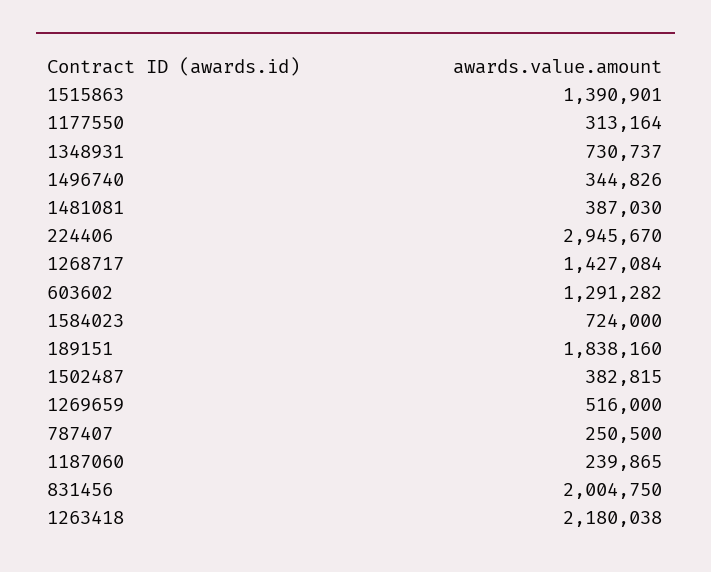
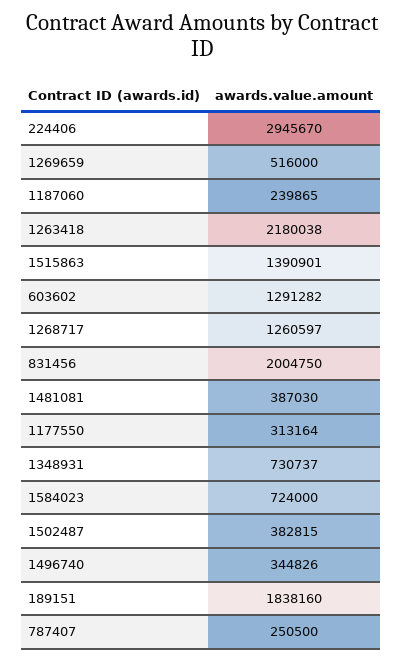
  {
    "1515863": 1390901,
    "1177550": 313164,
    "1348931": 730737,
    "1496740": 344826,
    "1481081": 387030,
    "224406": 2945670,
-   "1268717": 1427084,
+   "1268717": 1260597,
    "603602": 1291282,
    "1584023": 724000,
    "189151": 1838160,
    "1502487": 382815,
    "1269659": 516000,
    "787407": 250500,
    "1187060": 239865,
    "831456": 2004750,
    "1263418": 2180038
  }

